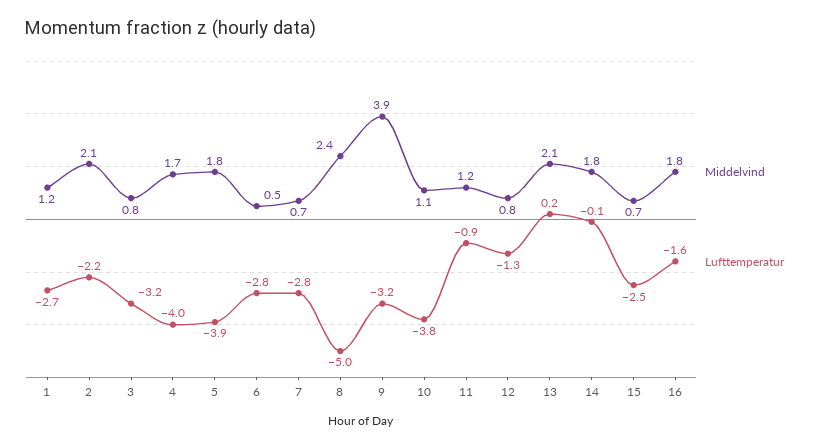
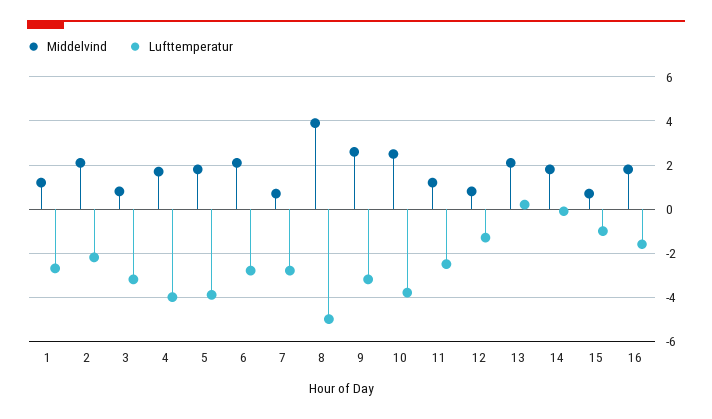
  {
    "Middelvind": {
      "1": 1.2,
      "2": 2.1,
      "3": 0.8,
      "4": 1.7,
      "5": 1.8,
-     "6": 0.5,
+     "6": 2,
      "7": 0.7,
-     "8": 2.4,
+     "8": 4,
-     "9": 3.9,
+     "9": 2.5,
-     "10": 1.1,
+     "10": 2.5,
      "11": 1.2,
      "12": 0.8,
      "13": 2.1,
      "14": 1.8,
      "15": 0.7,
      "16": 1.8
    },
    "Lufttemperatur": {
      "1": -2.7,
      "2": -2.2,
      "3": -3.2,
      "4": -4,
      "5": -3.9,
      "6": -2.8,
      "7": -2.8,
      "8": -5,
      "9": -3.2,
      "10": -3.8,
-     "11": -0.9,
+     "11": -2.5,
      "12": -1.3,
      "13": 0.2,
      "14": -0.1,
-     "15": -2.5,
+     "15": -1,
      "16": -1.6
    }
  }

